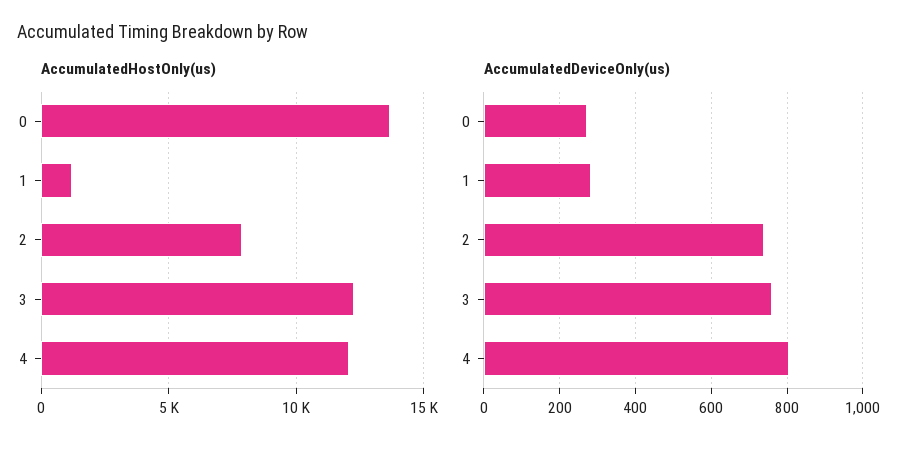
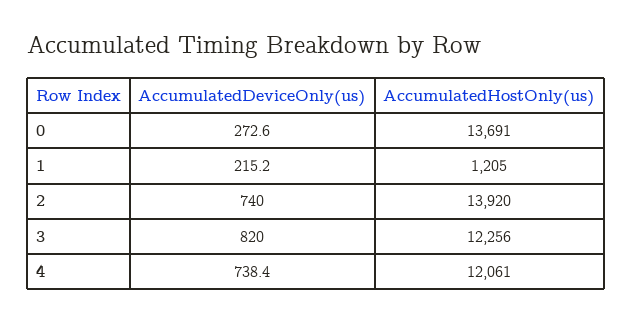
  {
    "AccumulatedHostOnly(us)": {
      "0": 13691,
      "1": 1205,
-     "2": 8000,
+     "2": 13920,
      "3": 12256,
      "4": 12061
    },
    "AccumulatedDeviceOnly(us)": {
      "0": 272.6,
-     "1": 280,
+     "1": 215.2,
      "2": 740,
-     "3": 760,
+     "3": 820,
-     "4": 800
+     "4": 738.4
    }
  }

